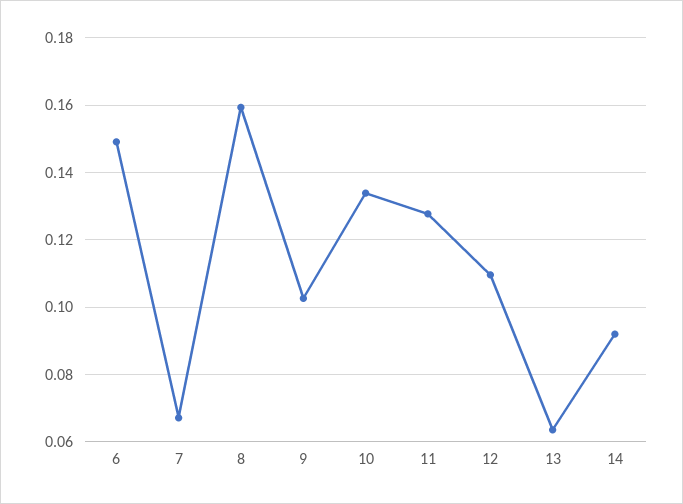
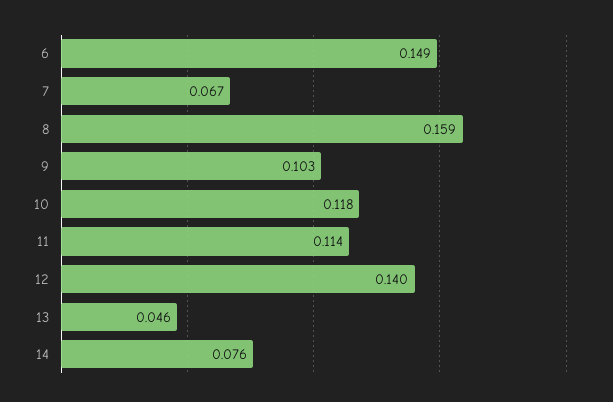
  {
    "6": 0.149,
    "7": 0.067,
    "8": 0.159,
    "9": 0.103,
-   "10": 0.134,
+   "10": 0.118,
-   "11": 0.128,
+   "11": 0.114,
-   "12": 0.11,
+   "12": 0.14,
-   "13": 0.064,
+   "13": 0.046,
-   "14": 0.092
+   "14": 0.076
  }

